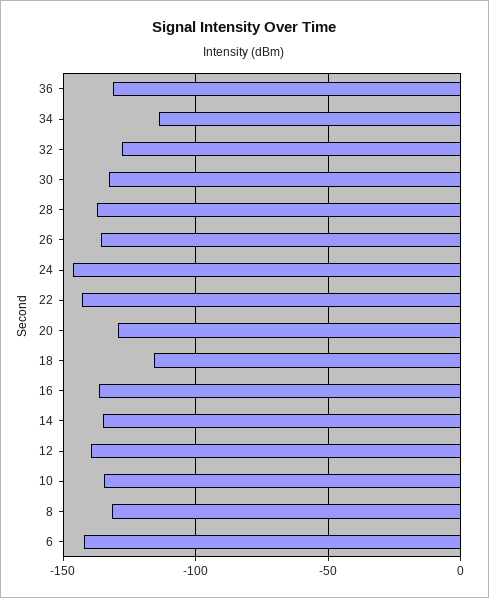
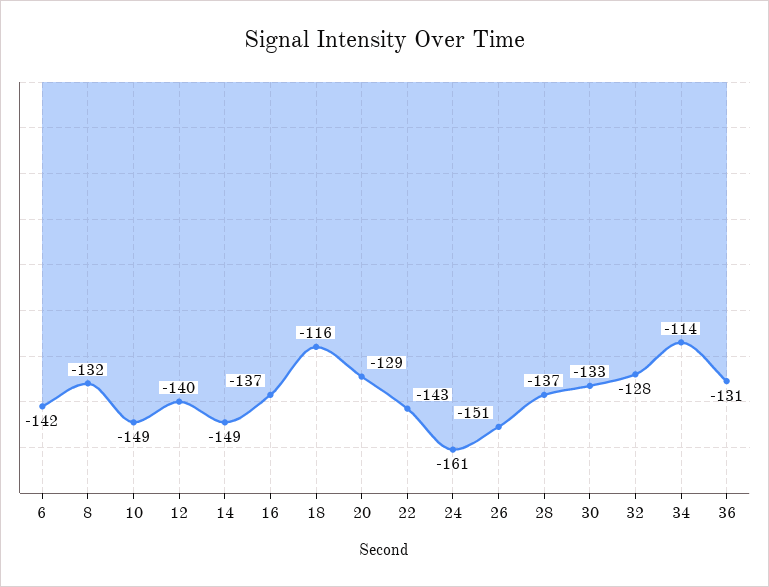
  {
    "36": -131,
    "34": -114,
    "32": -128,
    "30": -133,
    "28": -137,
-   "26": -135,
+   "26": -151,
-   "24": -145,
+   "24": -161,
    "22": -143,
    "20": -129,
    "18": -116,
    "16": -137,
-   "14": -135,
+   "14": -149,
    "12": -140,
-   "10": -135,
+   "10": -149,
    "8": -132,
    "6": -142
  }

